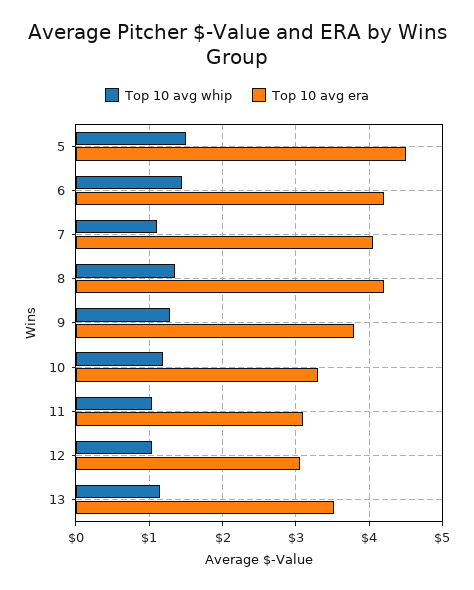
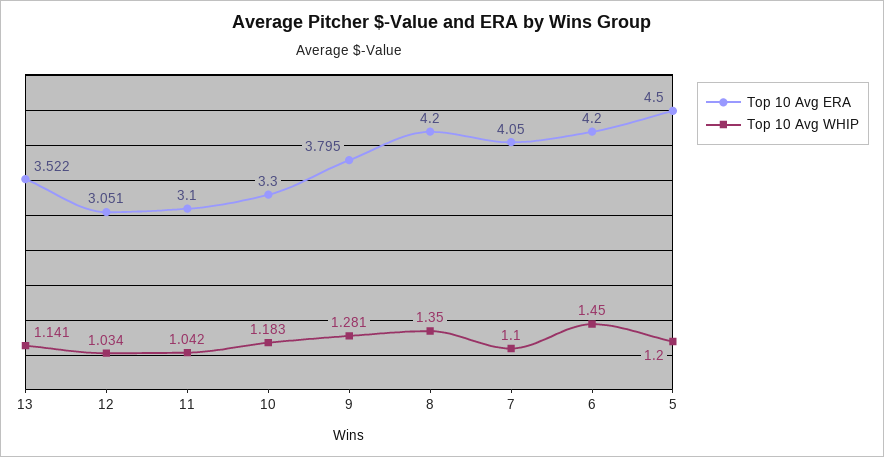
  {
    "Top 10 avg whip": {
-     "5": 1.5,
+     "5": 1.2,
      "6": 1.45,
      "7": 1.1,
      "8": 1.35,
      "9": 1.281,
      "10": 1.183,
      "11": 1.042,
      "12": 1.034,
      "13": 1.141
    },
    "Top 10 avg era": {
      "5": 4.5,
      "6": 4.2,
      "7": 4.05,
      "8": 4.2,
      "9": 3.795,
      "10": 3.3,
      "11": 3.1,
      "12": 3.051,
      "13": 3.522
    }
  }

